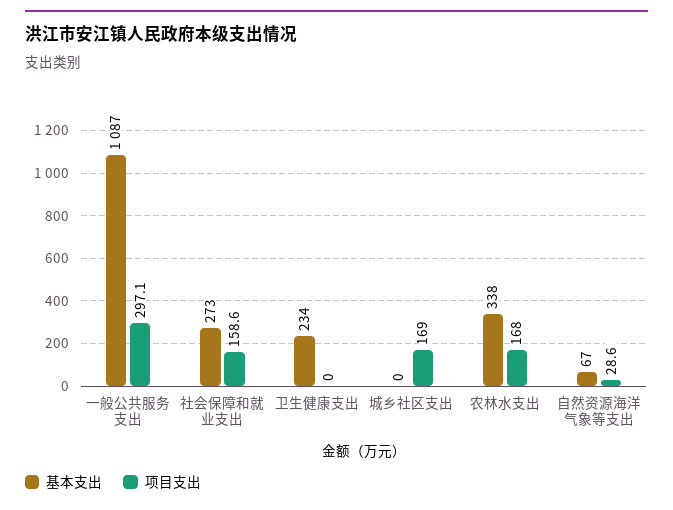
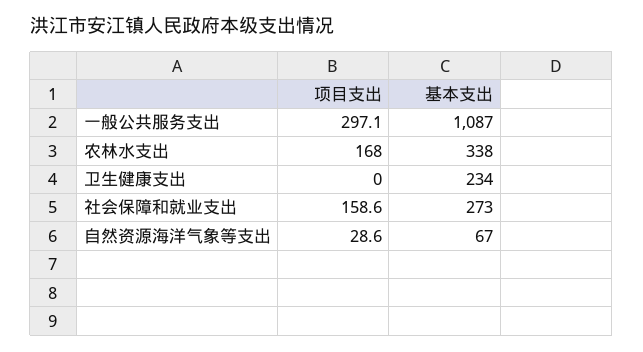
  {
    "基本支出": {
      "一般公共服务支出": 1087,
      "社会保障和就业支出": 273,
      "卫生健康支出": 234,
-     "城乡社区支出": 0,
      "农林水支出": 338,
      "自然资源海洋气象等支出": 67
    },
    "项目支出": {
      "一般公共服务支出": 297.1,
      "社会保障和就业支出": 158.6,
      "卫生健康支出": 0,
-     "城乡社区支出": 169,
      "农林水支出": 168,
      "自然资源海洋气象等支出": 28.6
    }
  }

